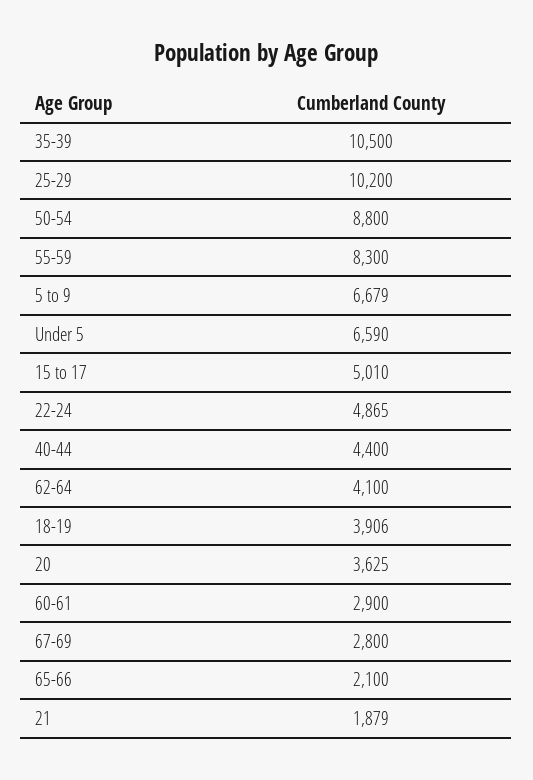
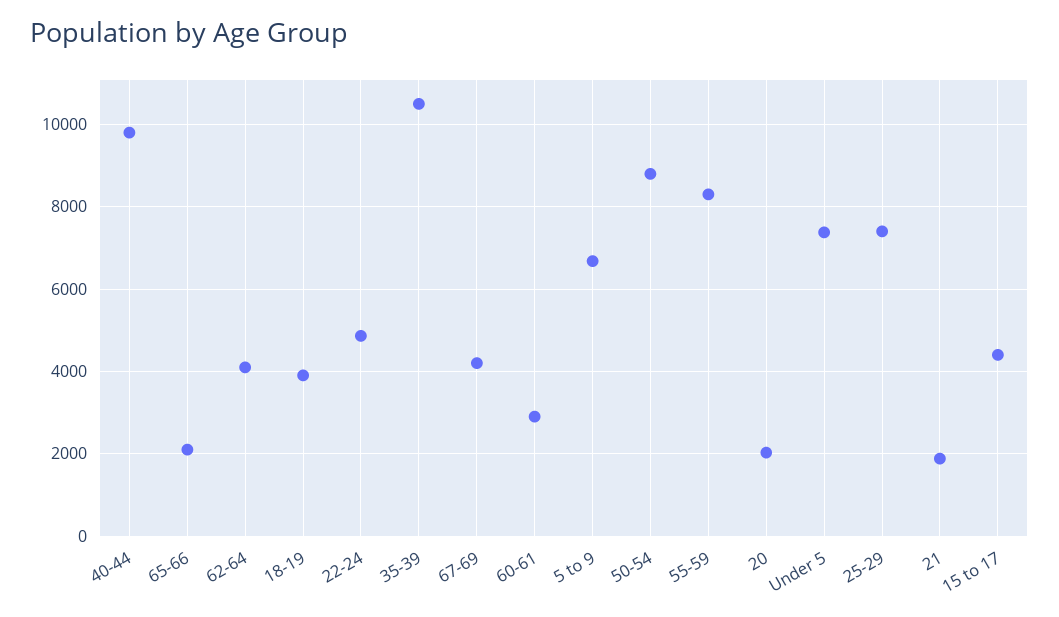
  {
    "35-39": 10500,
-   "25-29": 10200,
+   "25-29": 7400,
    "50-54": 8800,
    "55-59": 8300,
    "5 to 9": 6679,
-   "Under 5": 6590,
+   "Under 5": 7400,
-   "15 to 17": 5010,
+   "15 to 17": 4400,
    "22-24": 4865,
-   "40-44": 4400,
+   "40-44": 9800,
    "62-64": 4100,
    "18-19": 3906,
-   "20": 3625,
+   "20": 2000,
    "60-61": 2900,
-   "67-69": 2800,
+   "67-69": 4200,
    "65-66": 2100,
    "21": 1879
  }

